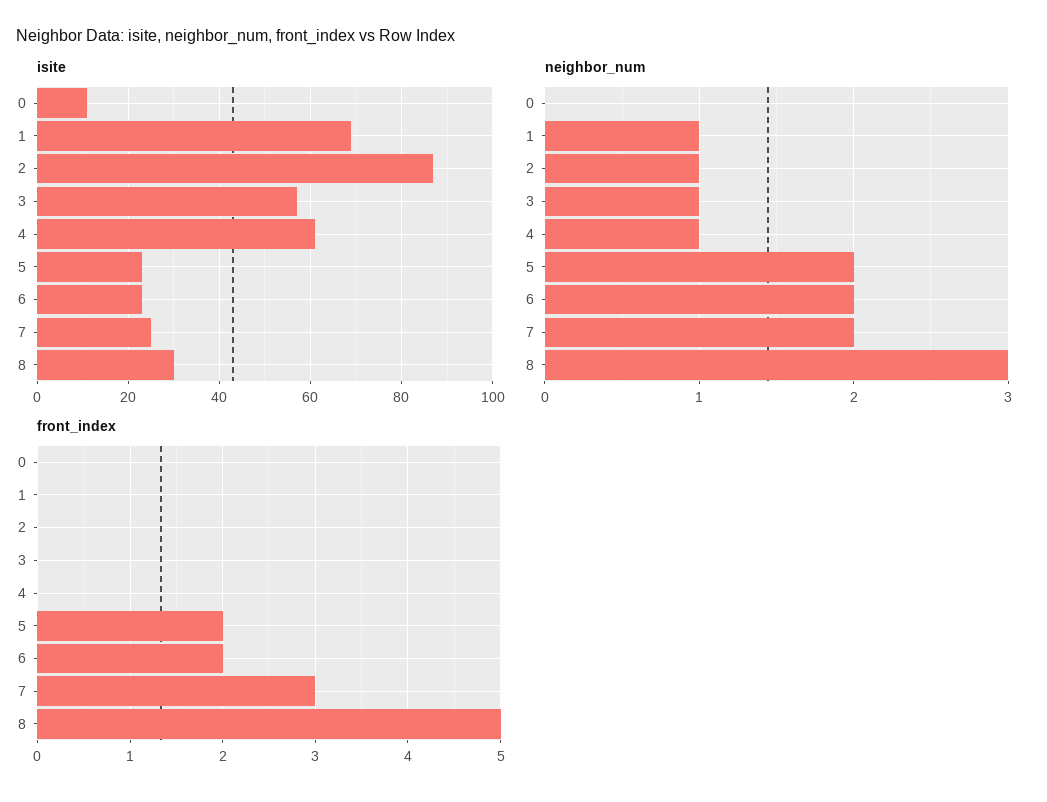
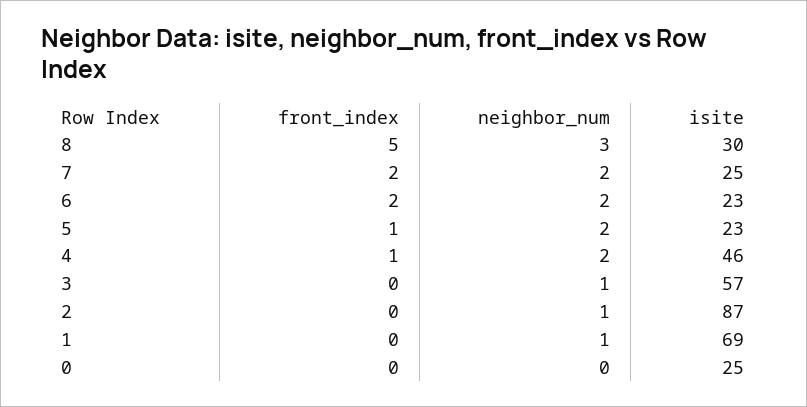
  {
    "isite": {
-     "0": 10,
+     "0": 25,
      "1": 69,
      "2": 87,
      "3": 57,
-     "4": 60,
+     "4": 46,
      "5": 23,
      "6": 23,
      "7": 25,
      "8": 30
    },
    "neighbor_num": {
      "0": 0,
      "1": 1,
      "2": 1,
      "3": 1,
-     "4": 1,
+     "4": 2,
      "5": 2,
      "6": 2,
      "7": 2,
      "8": 3
    },
    "front_index": {
      "0": 0,
      "1": 0,
      "2": 0,
      "3": 0,
-     "4": 0,
+     "4": 1,
-     "5": 2,
+     "5": 1,
      "6": 2,
-     "7": 3,
+     "7": 2,
      "8": 5
    }
  }

